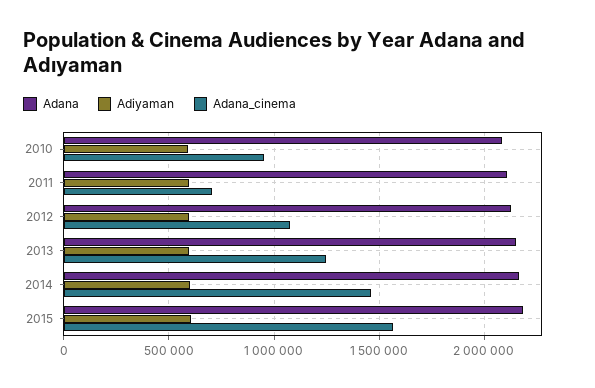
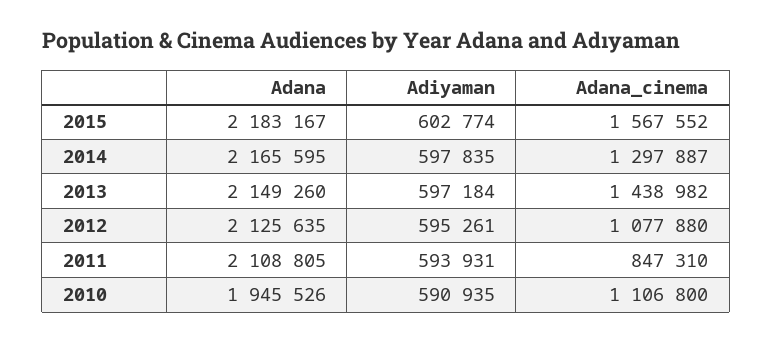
  {
    "Adana": {
-     "2010": 2100000,
+     "2010": 1945526,
      "2011": 2108805,
      "2012": 2125635,
      "2013": 2149260,
      "2014": 2165595,
      "2015": 2183167
    },
    "Adiyaman": {
      "2010": 590935,
      "2011": 593931,
      "2012": 595261,
      "2013": 597184,
      "2014": 597835,
      "2015": 602774
    },
    "Adana_cinema": {
-     "2010": 950000,
+     "2010": 1106800,
-     "2011": 700000,
+     "2011": 847310,
      "2012": 1077880,
-     "2013": 1250000,
+     "2013": 1438982,
-     "2014": 1450000,
+     "2014": 1297887,
      "2015": 1567552
    }
  }

